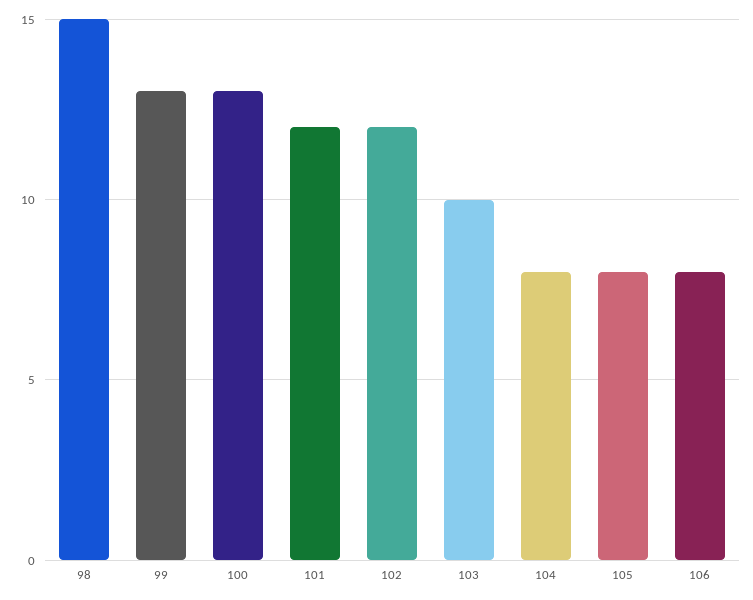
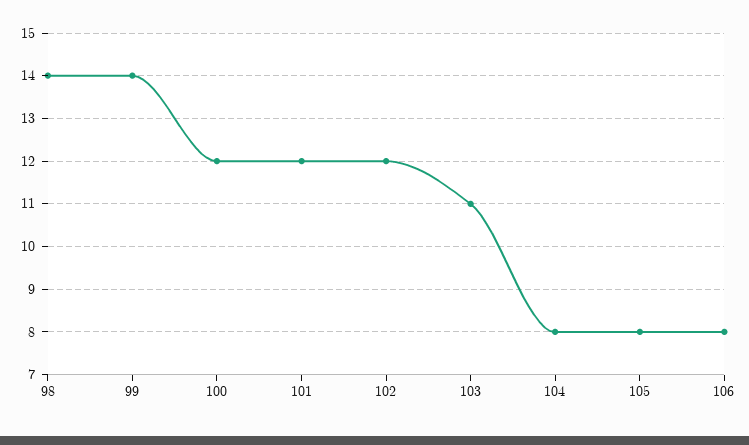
  {
-   "98": 15,
+   "98": 14,
-   "99": 13,
+   "99": 14,
-   "100": 13,
+   "100": 12,
    "101": 12,
    "102": 12,
-   "103": 10,
+   "103": 11,
    "104": 8,
    "105": 8,
    "106": 8
  }

